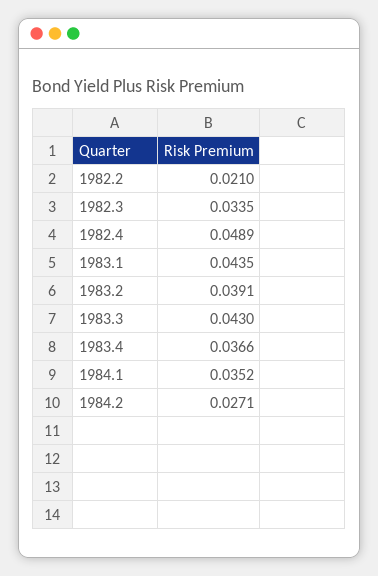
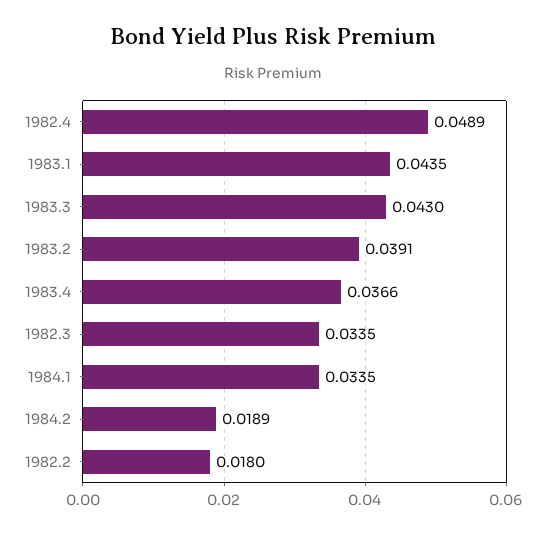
  {
-   "1982.2": 0.021,
+   "1982.2": 0.018,
    "1982.3": 0.0335,
    "1982.4": 0.0489,
    "1983.1": 0.0435,
    "1983.2": 0.0391,
    "1983.3": 0.043,
    "1983.4": 0.0366,
-   "1984.1": 0.0352,
+   "1984.1": 0.0335,
-   "1984.2": 0.0271
+   "1984.2": 0.0189
  }

